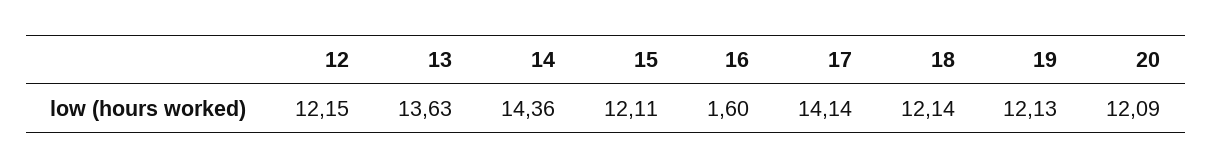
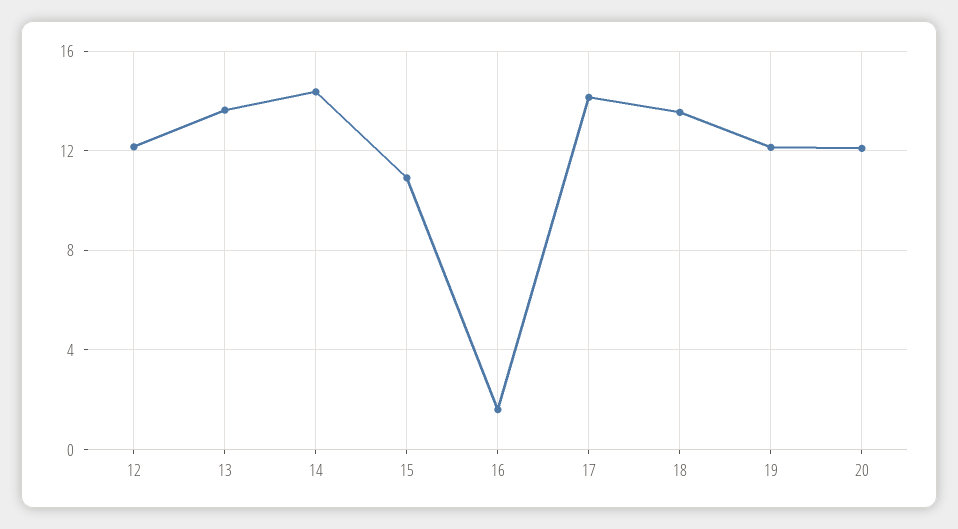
  {
    "12": 12.15,
    "13": 13.63,
    "14": 14.36,
-   "15": 12.11,
+   "15": 11,
    "16": 1.6,
    "17": 14.14,
-   "18": 12.14,
+   "18": 13.5,
    "19": 12.13,
    "20": 12.09
  }

